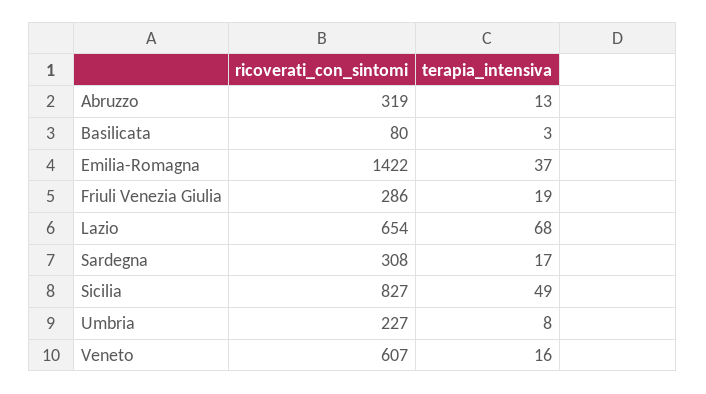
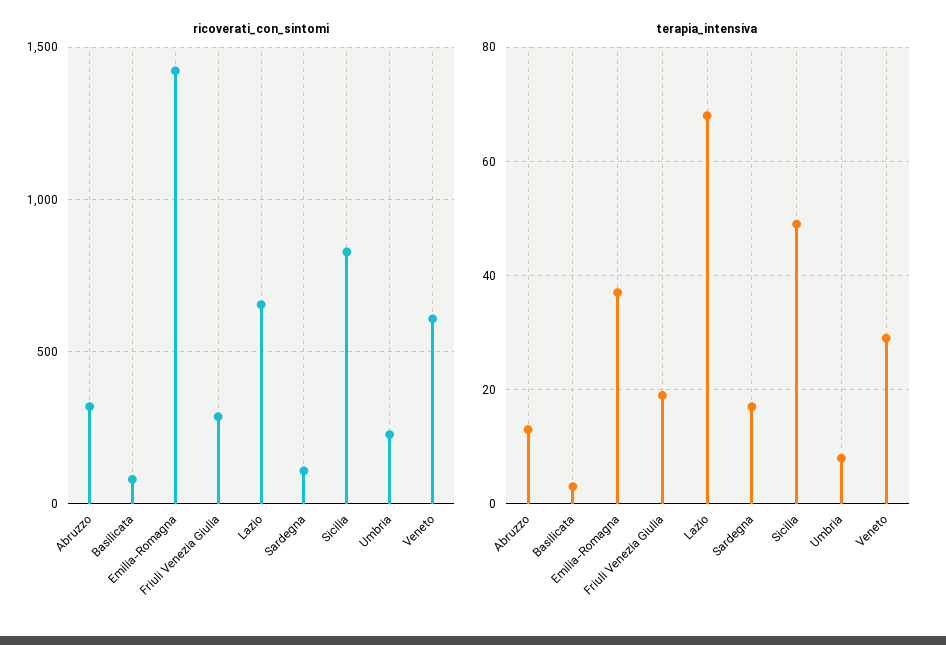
  {
    "ricoverati_con_sintomi": {
      "Abruzzo": 319,
      "Basilicata": 80,
      "Emilia-Romagna": 1422,
      "Friuli Venezia Giulia": 286,
      "Lazio": 654,
-     "Sardegna": 308,
+     "Sardegna": 100,
      "Sicilia": 827,
      "Umbria": 227,
      "Veneto": 607
    },
    "terapia_intensiva": {
      "Abruzzo": 13,
      "Basilicata": 3,
      "Emilia-Romagna": 37,
      "Friuli Venezia Giulia": 19,
      "Lazio": 68,
      "Sardegna": 17,
      "Sicilia": 49,
      "Umbria": 8,
-     "Veneto": 16
+     "Veneto": 30
    }
  }

